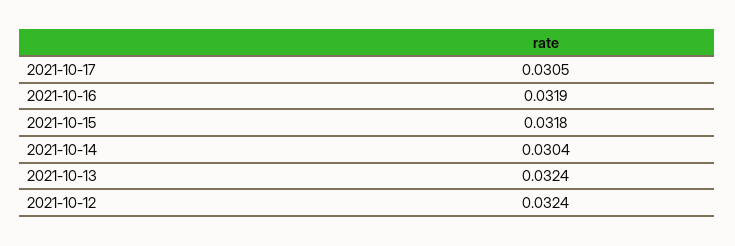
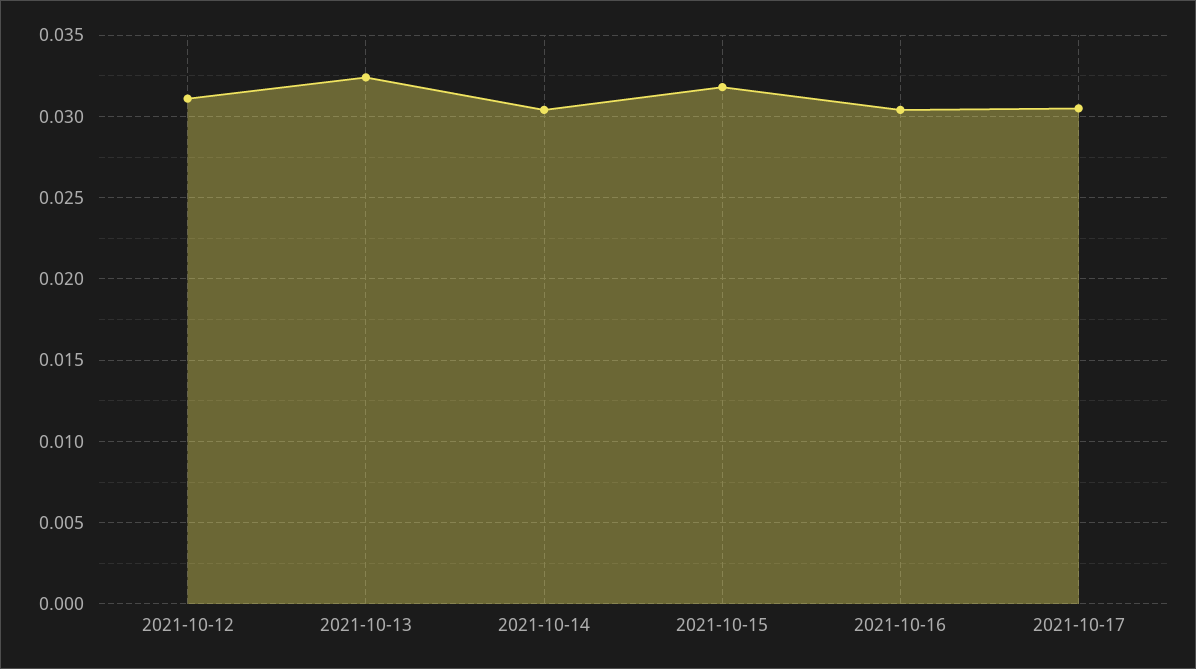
  {
    "2021-10-17": 0.0305,
-   "2021-10-16": 0.0319,
+   "2021-10-16": 0.0305,
    "2021-10-15": 0.0318,
    "2021-10-14": 0.0304,
    "2021-10-13": 0.0324,
-   "2021-10-12": 0.0324
+   "2021-10-12": 0.031
  }

